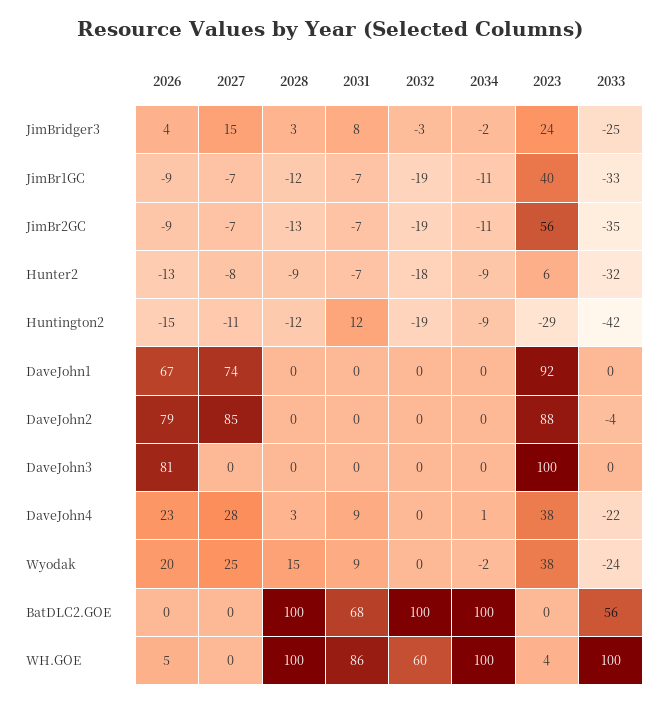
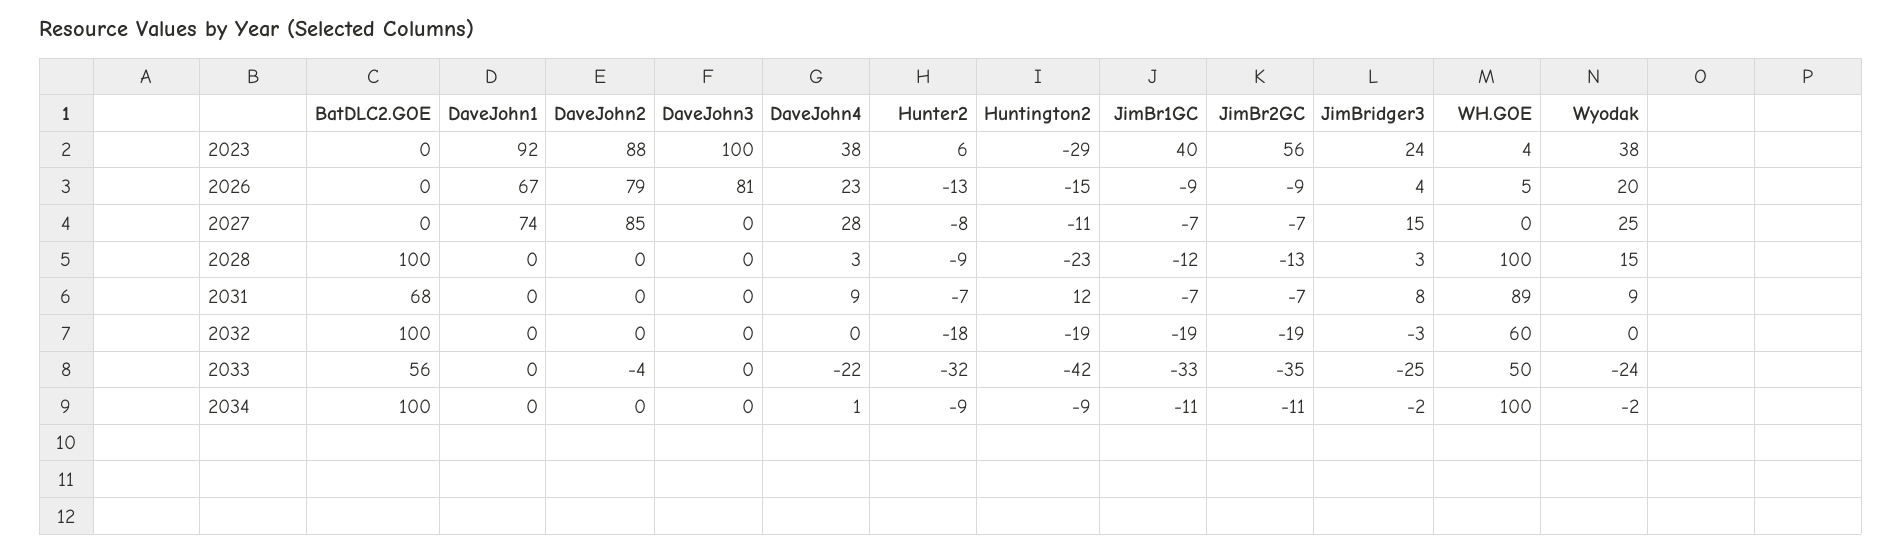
  {
    "2026": {
      "JimBridger3": 4,
      "JimBr1GC": -9,
      "JimBr2GC": -9,
      "Hunter2": -13,
      "Huntington2": -15,
      "DaveJohn1": 67,
      "DaveJohn2": 79,
      "DaveJohn3": 81,
      "DaveJohn4": 23,
      "Wyodak": 20,
      "BatDLC2.GOE": 0,
      "WH.GOE": 5
    },
    "2027": {
      "JimBridger3": 15,
      "JimBr1GC": -7,
      "JimBr2GC": -7,
      "Hunter2": -8,
      "Huntington2": -11,
      "DaveJohn1": 74,
      "DaveJohn2": 85,
      "DaveJohn3": 0,
      "DaveJohn4": 28,
      "Wyodak": 25,
      "BatDLC2.GOE": 0,
      "WH.GOE": 0
    },
    "2028": {
      "JimBridger3": 3,
      "JimBr1GC": -12,
      "JimBr2GC": -13,
      "Hunter2": -9,
-     "Huntington2": -12,
+     "Huntington2": -23,
      "DaveJohn1": 0,
      "DaveJohn2": 0,
      "DaveJohn3": 0,
      "DaveJohn4": 3,
      "Wyodak": 15,
      "BatDLC2.GOE": 100,
      "WH.GOE": 100
    },
    "2031": {
      "JimBridger3": 8,
      "JimBr1GC": -7,
      "JimBr2GC": -7,
      "Hunter2": -7,
      "Huntington2": 12,
      "DaveJohn1": 0,
      "DaveJohn2": 0,
      "DaveJohn3": 0,
      "DaveJohn4": 9,
      "Wyodak": 9,
      "BatDLC2.GOE": 68,
-     "WH.GOE": 86
+     "WH.GOE": 89
    },
    "2032": {
      "JimBridger3": -3,
      "JimBr1GC": -19,
      "JimBr2GC": -19,
      "Hunter2": -18,
      "Huntington2": -19,
      "DaveJohn1": 0,
      "DaveJohn2": 0,
      "DaveJohn3": 0,
      "DaveJohn4": 0,
      "Wyodak": 0,
      "BatDLC2.GOE": 100,
      "WH.GOE": 60
    },
    "2034": {
      "JimBridger3": -2,
      "JimBr1GC": -11,
      "JimBr2GC": -11,
      "Hunter2": -9,
      "Huntington2": -9,
      "DaveJohn1": 0,
      "DaveJohn2": 0,
      "DaveJohn3": 0,
      "DaveJohn4": 1,
      "Wyodak": -2,
      "BatDLC2.GOE": 100,
      "WH.GOE": 100
    },
    "2023": {
      "JimBridger3": 24,
      "JimBr1GC": 40,
      "JimBr2GC": 56,
      "Hunter2": 6,
      "Huntington2": -29,
      "DaveJohn1": 92,
      "DaveJohn2": 88,
      "DaveJohn3": 100,
      "DaveJohn4": 38,
      "Wyodak": 38,
      "BatDLC2.GOE": 0,
      "WH.GOE": 4
    },
    "2033": {
      "JimBridger3": -25,
      "JimBr1GC": -33,
      "JimBr2GC": -35,
      "Hunter2": -32,
      "Huntington2": -42,
      "DaveJohn1": 0,
      "DaveJohn2": -4,
      "DaveJohn3": 0,
      "DaveJohn4": -22,
      "Wyodak": -24,
      "BatDLC2.GOE": 56,
-     "WH.GOE": 100
+     "WH.GOE": 50
    }
  }

